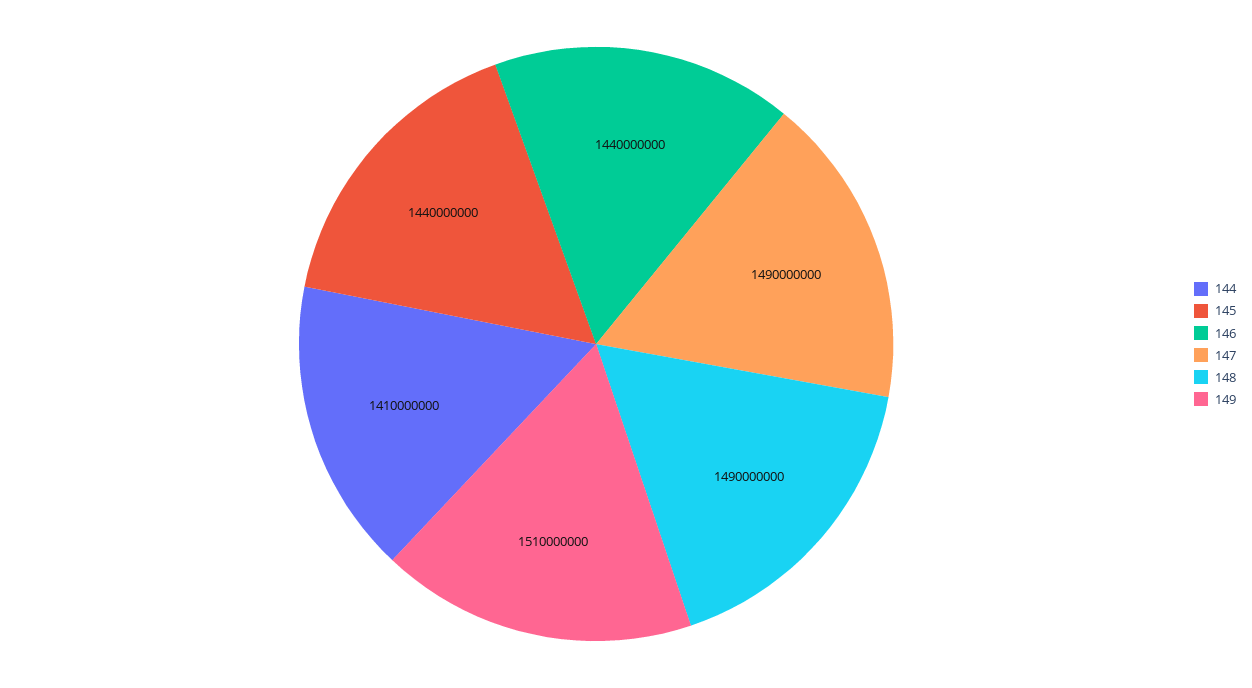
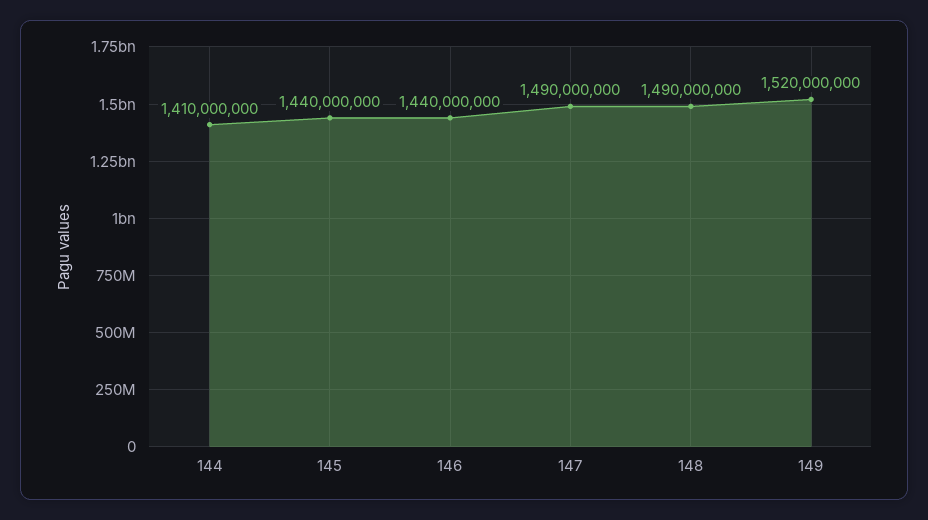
  {
    "144": 1410000000,
    "145": 1440000000,
    "146": 1440000000,
    "147": 1490000000,
    "148": 1490000000,
-   "149": 1510000000
+   "149": 1520000000
  }

